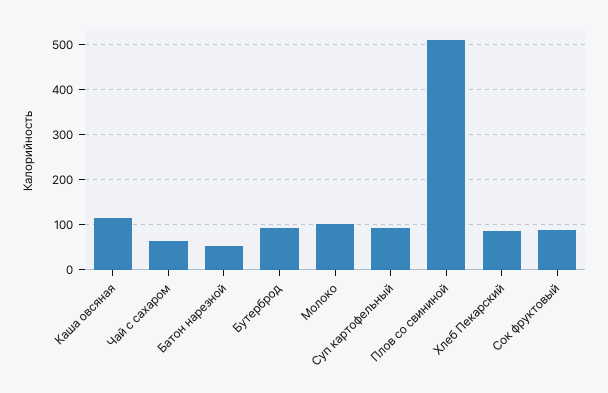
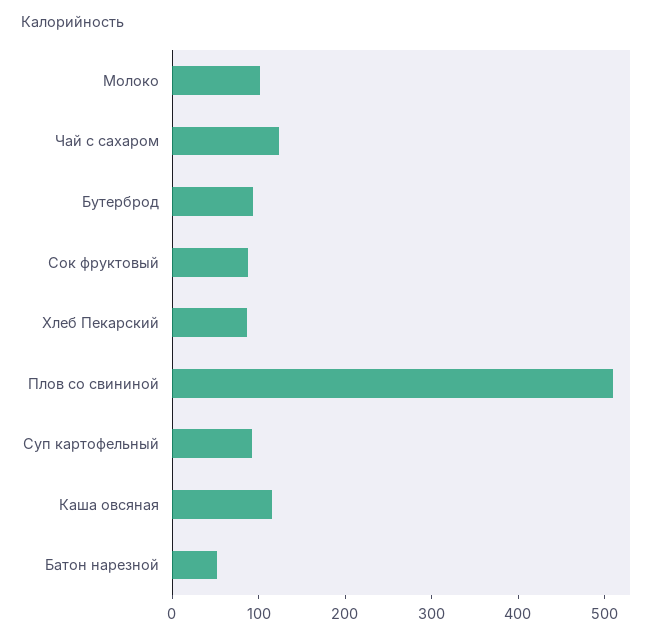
  {
    "Каша овсяная": 120,
-   "Чай с сахаром": 60,
+   "Чай с сахаром": 120,
    "Батон нарезной": 60,
    "Бутерброд": 100,
    "Молоко": 100,
    "Суп картофельный": 100,
    "Плов со свининой": 500,
    "Хлеб Пекарский": 80,
    "Сок фруктовый": 80
  }

